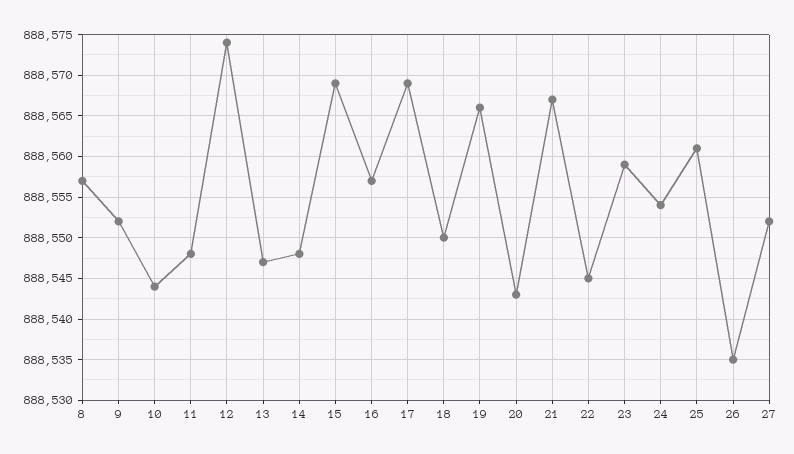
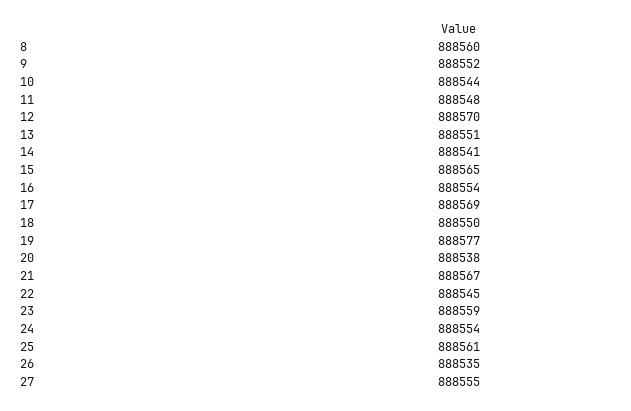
  {
-   "8": 888557,
+   "8": 888560,
    "9": 888552,
    "10": 888544,
    "11": 888548,
-   "12": 888574,
+   "12": 888570,
-   "13": 888547,
+   "13": 888551,
-   "14": 888548,
+   "14": 888541,
-   "15": 888569,
+   "15": 888565,
-   "16": 888557,
+   "16": 888554,
    "17": 888569,
    "18": 888550,
-   "19": 888566,
+   "19": 888577,
-   "20": 888543,
+   "20": 888538,
    "21": 888567,
    "22": 888545,
    "23": 888559,
    "24": 888554,
    "25": 888561,
    "26": 888535,
-   "27": 888552
+   "27": 888555
  }

